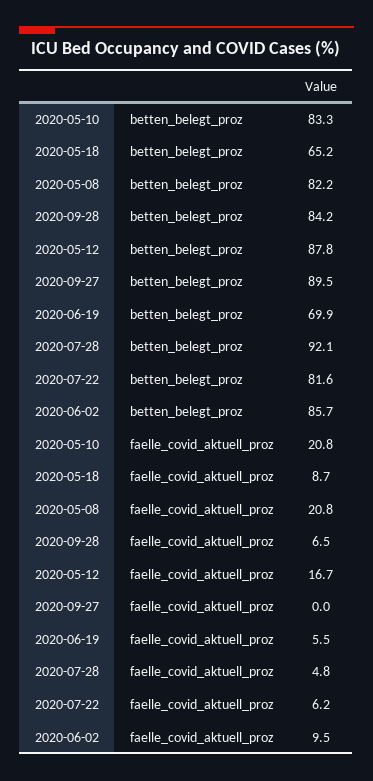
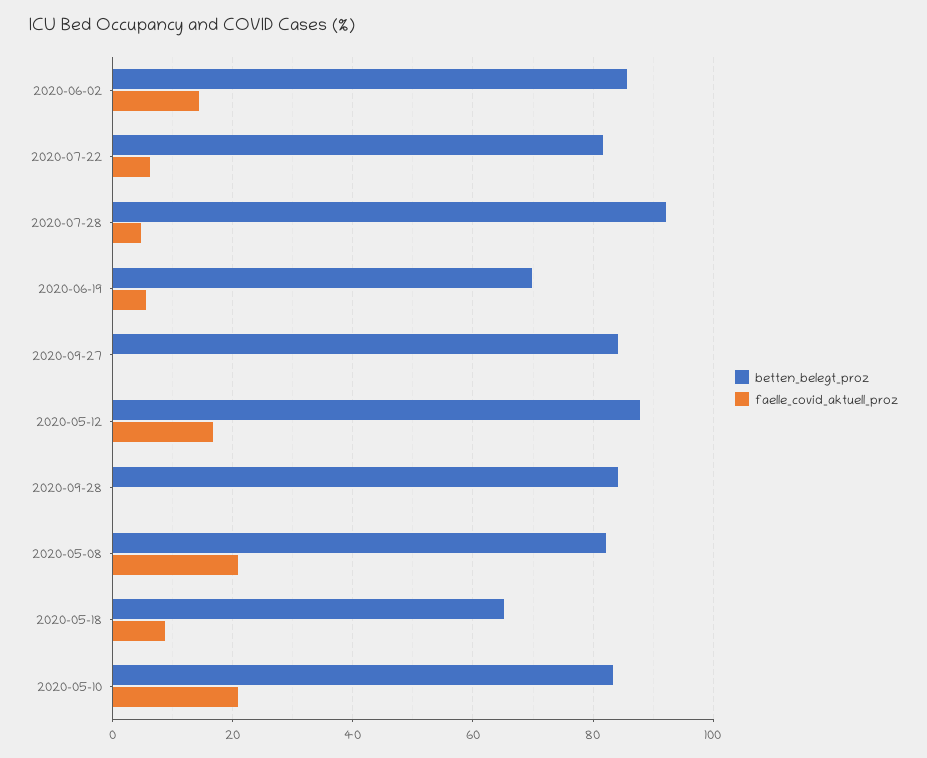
  {
    "betten_belegt_proz": {
      "2020-05-10": 83.3,
      "2020-05-18": 65.2,
      "2020-05-08": 82.2,
      "2020-09-28": 84.2,
      "2020-05-12": 87.8,
-     "2020-09-27": 89.5,
+     "2020-09-27": 84,
      "2020-06-19": 69.9,
      "2020-07-28": 92.1,
      "2020-07-22": 81.6,
      "2020-06-02": 85.7
    },
    "faelle_covid_aktuell_proz": {
      "2020-05-10": 20.8,
      "2020-05-18": 8.7,
      "2020-05-08": 20.8,
-     "2020-09-28": 6.5,
+     "2020-09-28": 0,
      "2020-05-12": 16.7,
      "2020-09-27": 0,
      "2020-06-19": 5.5,
      "2020-07-28": 4.8,
      "2020-07-22": 6.2,
-     "2020-06-02": 9.5
+     "2020-06-02": 14
    }
  }

